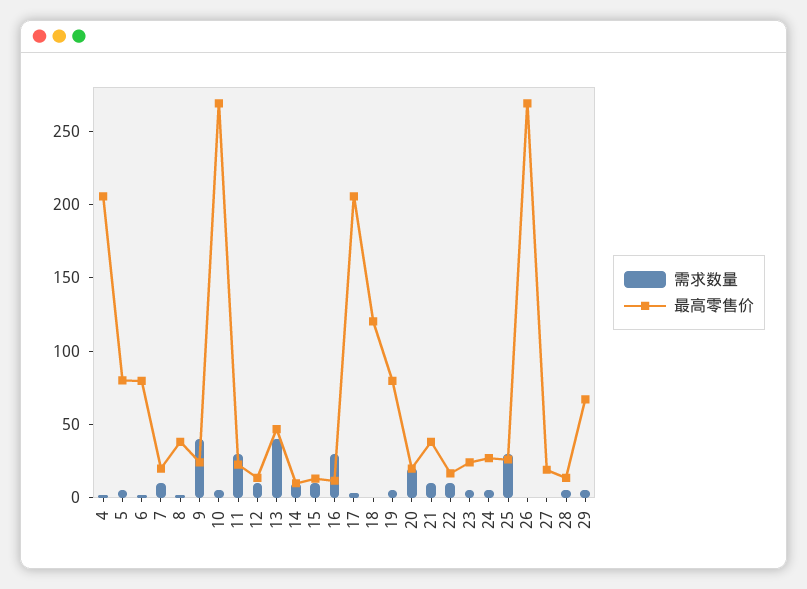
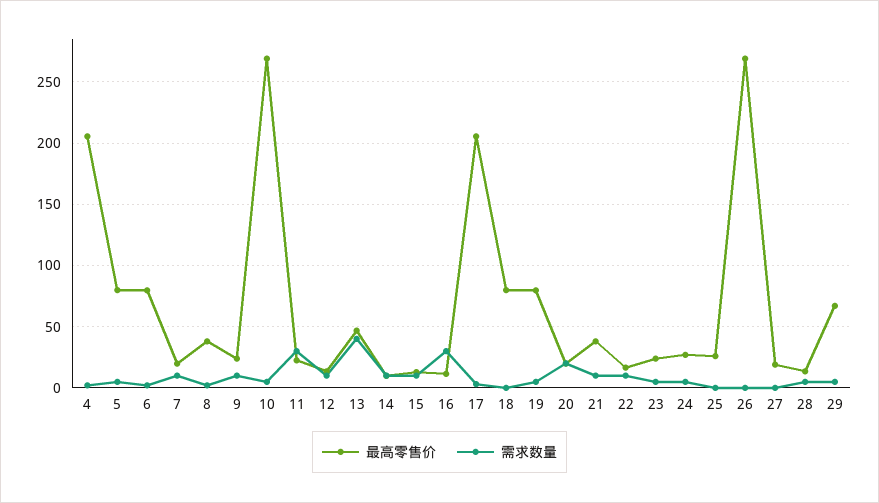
  {
    "需求数量": {
      "4": 0,
      "5": 5,
      "6": 0,
      "7": 10,
      "8": 0,
-     "9": 40,
+     "9": 10,
      "10": 5,
      "11": 30,
      "12": 10,
      "13": 40,
      "14": 10,
      "15": 10,
      "16": 30,
      "17": 5,
      "18": 0,
      "19": 5,
      "20": 20,
      "21": 10,
      "22": 10,
      "23": 5,
      "24": 5,
-     "25": 30,
+     "25": 0,
      "26": 0,
      "27": 0,
      "28": 5,
      "29": 5
    },
    "最高零售价": {
      "4": 205,
      "5": 80,
      "6": 80,
      "7": 20,
      "8": 40,
      "9": 25,
      "10": 270,
      "11": 25,
      "12": 15,
      "13": 45,
      "14": 10,
      "15": 15,
      "16": 10,
      "17": 205,
-     "18": 120,
+     "18": 80,
      "19": 80,
      "20": 20,
      "21": 40,
      "22": 15,
      "23": 25,
      "24": 25,
      "25": 25,
      "26": 270,
      "27": 20,
      "28": 15,
      "29": 65
    }
  }

